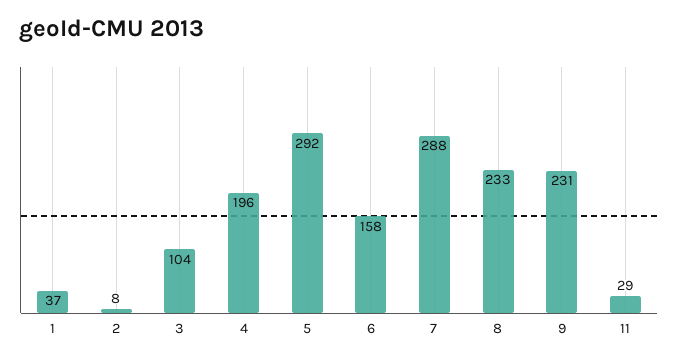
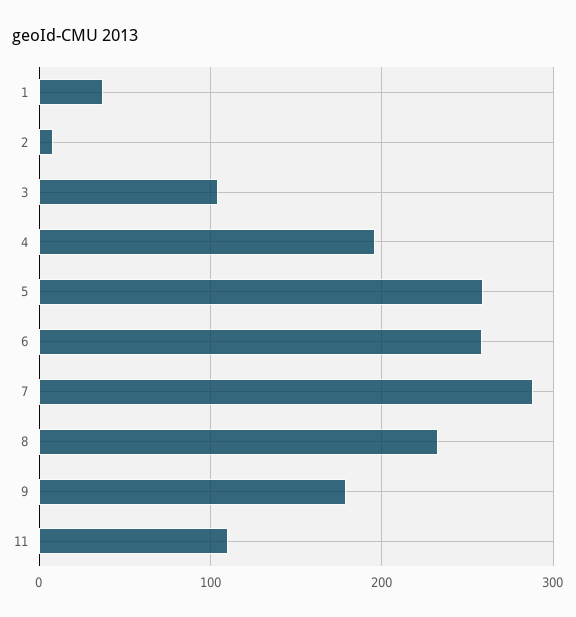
  {
    "1": 37,
    "2": 8,
    "3": 104,
    "4": 196,
-   "5": 292,
+   "5": 260,
-   "6": 158,
+   "6": 260,
    "7": 288,
    "8": 233,
-   "9": 231,
+   "9": 180,
-   "11": 29
+   "11": 110
  }

